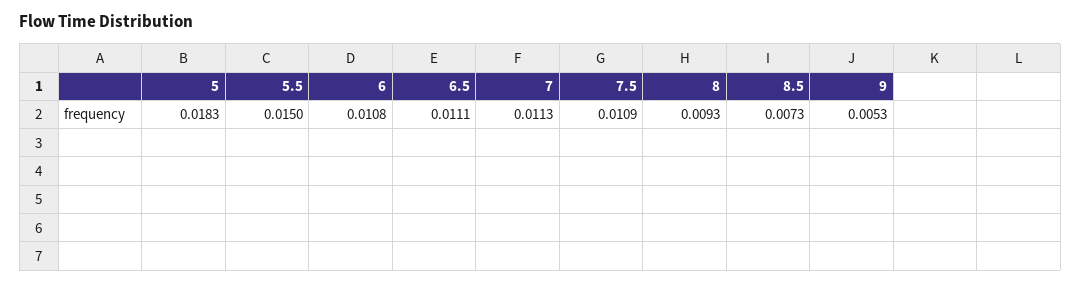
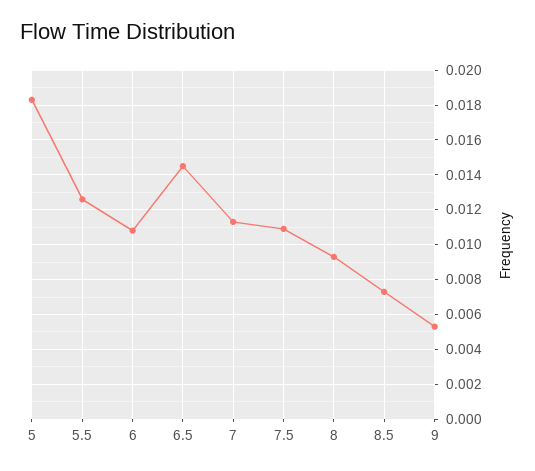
  {
    "5": 0.0183,
-   "5.5": 0.015,
+   "5.5": 0.0125,
    "6": 0.0108,
-   "6.5": 0.0111,
+   "6.5": 0.0145,
    "7": 0.0113,
    "7.5": 0.0109,
    "8": 0.0093,
    "8.5": 0.0073,
    "9": 0.0053
  }

